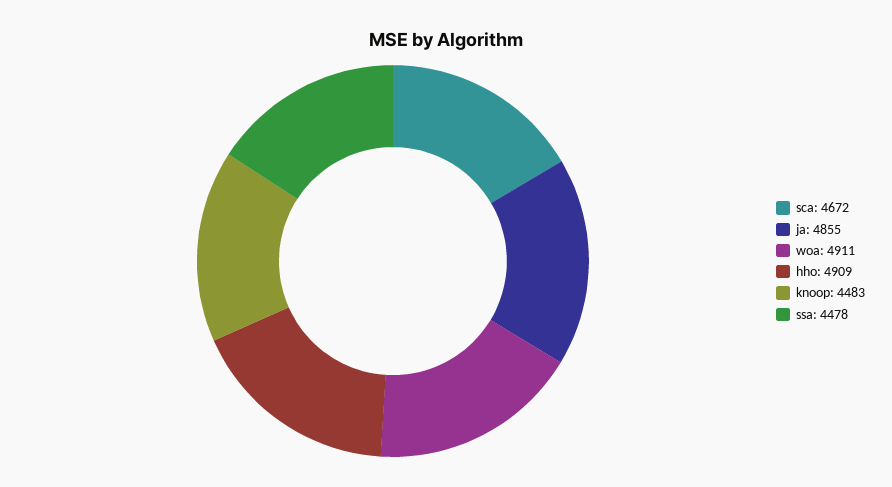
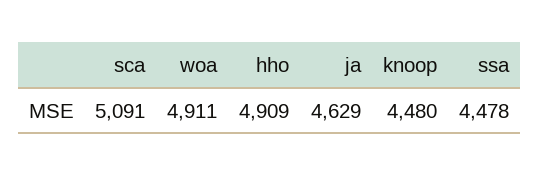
  {
-   "sca": 4672,
+   "sca": 5091,
-   "ja": 4855,
+   "ja": 4629,
    "woa": 4911,
    "hho": 4909,
-   "knoop": 4483,
+   "knoop": 4480,
    "ssa": 4478
  }

